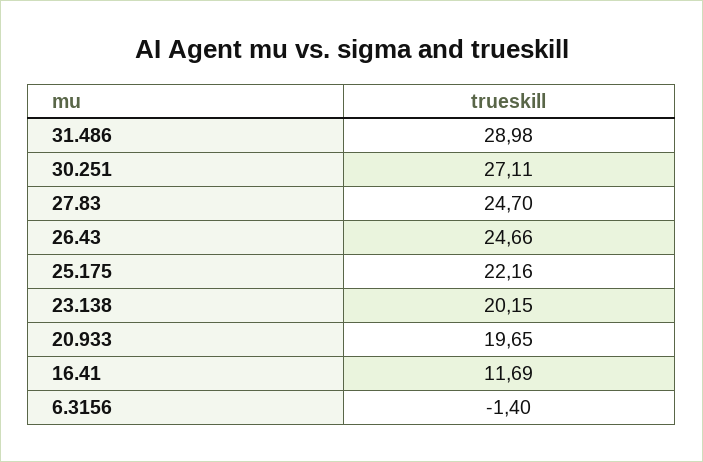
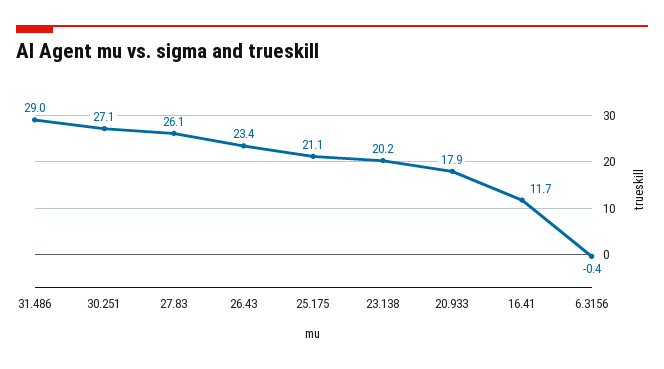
  {
    "31.486": 28.98,
    "30.251": 27.11,
-   "27.83": 24.7,
+   "27.83": 26.1,
-   "26.43": 24.66,
+   "26.43": 23.4,
-   "25.175": 22.16,
+   "25.175": 21.1,
    "23.138": 20.15,
-   "20.933": 19.65,
+   "20.933": 17.9,
    "16.41": 11.69,
-   "6.3156": -1.4
+   "6.3156": -0.4
  }

